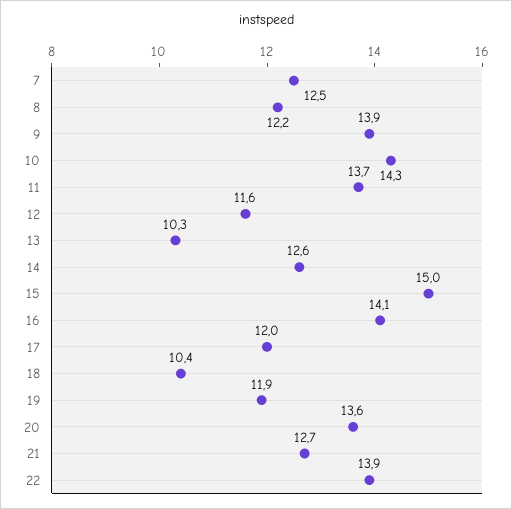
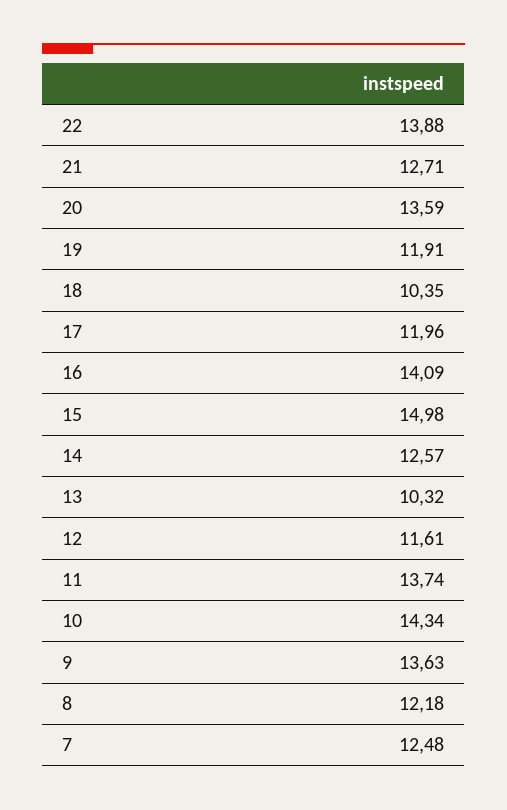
  {
    "7": 12.48,
    "8": 12.18,
-   "9": 13.9,
+   "9": 13.63,
    "10": 14.34,
    "11": 13.74,
    "12": 11.61,
    "13": 10.32,
    "14": 12.57,
    "15": 14.98,
    "16": 14.09,
    "17": 11.96,
    "18": 10.35,
    "19": 11.91,
    "20": 13.59,
    "21": 12.71,
    "22": 13.88
  }

